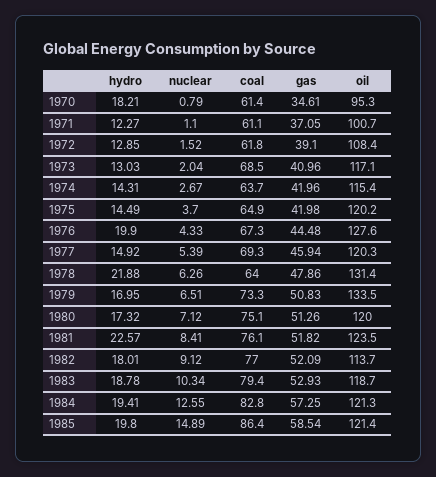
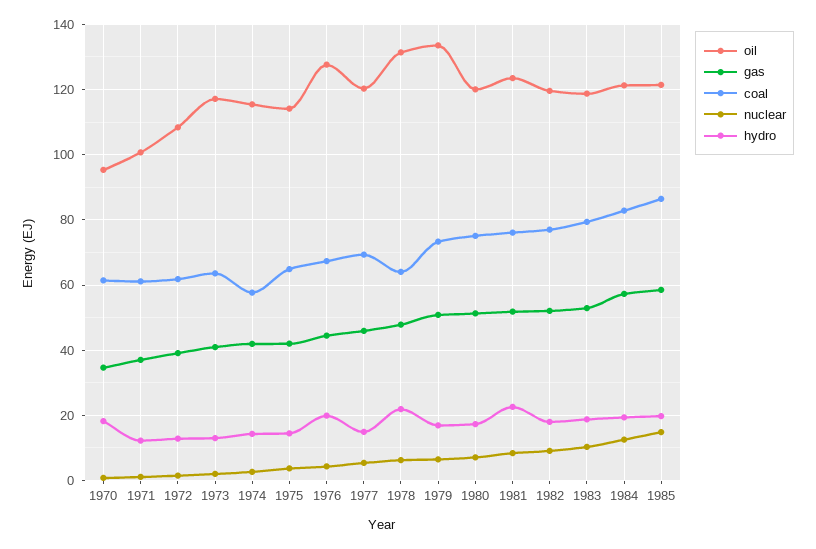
  {
    "hydro": {
      "1970": 18.21,
      "1971": 12.27,
      "1972": 12.85,
      "1973": 13.03,
      "1974": 14.31,
      "1975": 14.49,
      "1976": 19.9,
      "1977": 14.92,
      "1978": 21.88,
      "1979": 16.95,
      "1980": 17.32,
      "1981": 22.57,
      "1982": 18.01,
      "1983": 18.78,
      "1984": 19.41,
      "1985": 19.8
    },
    "nuclear": {
      "1970": 0.79,
      "1971": 1.1,
      "1972": 1.52,
      "1973": 2.04,
      "1974": 2.67,
      "1975": 3.7,
      "1976": 4.33,
      "1977": 5.39,
      "1978": 6.26,
      "1979": 6.51,
      "1980": 7.12,
      "1981": 8.41,
      "1982": 9.12,
      "1983": 10.34,
      "1984": 12.55,
      "1985": 14.89
    },
    "coal": {
      "1970": 61.4,
      "1971": 61.1,
      "1972": 61.8,
-     "1973": 68.5,
+     "1973": 64,
-     "1974": 63.7,
+     "1974": 58,
      "1975": 64.9,
      "1976": 67.3,
      "1977": 69.3,
      "1978": 64,
      "1979": 73.3,
      "1980": 75.1,
      "1981": 76.1,
      "1982": 77,
      "1983": 79.4,
      "1984": 82.8,
      "1985": 86.4
    },
    "gas": {
      "1970": 34.61,
      "1971": 37.05,
      "1972": 39.1,
      "1973": 40.96,
      "1974": 41.96,
      "1975": 41.98,
      "1976": 44.48,
      "1977": 45.94,
      "1978": 47.86,
      "1979": 50.83,
      "1980": 51.26,
      "1981": 51.82,
      "1982": 52.09,
      "1983": 52.93,
      "1984": 57.25,
      "1985": 58.54
    },
    "oil": {
      "1970": 95.3,
      "1971": 100.7,
      "1972": 108.4,
      "1973": 117.1,
      "1974": 115.4,
-     "1975": 120.2,
+     "1975": 114,
      "1976": 127.6,
      "1977": 120.3,
      "1978": 131.4,
      "1979": 133.5,
      "1980": 120,
      "1981": 123.5,
-     "1982": 113.7,
+     "1982": 120,
      "1983": 118.7,
      "1984": 121.3,
      "1985": 121.4
    }
  }

